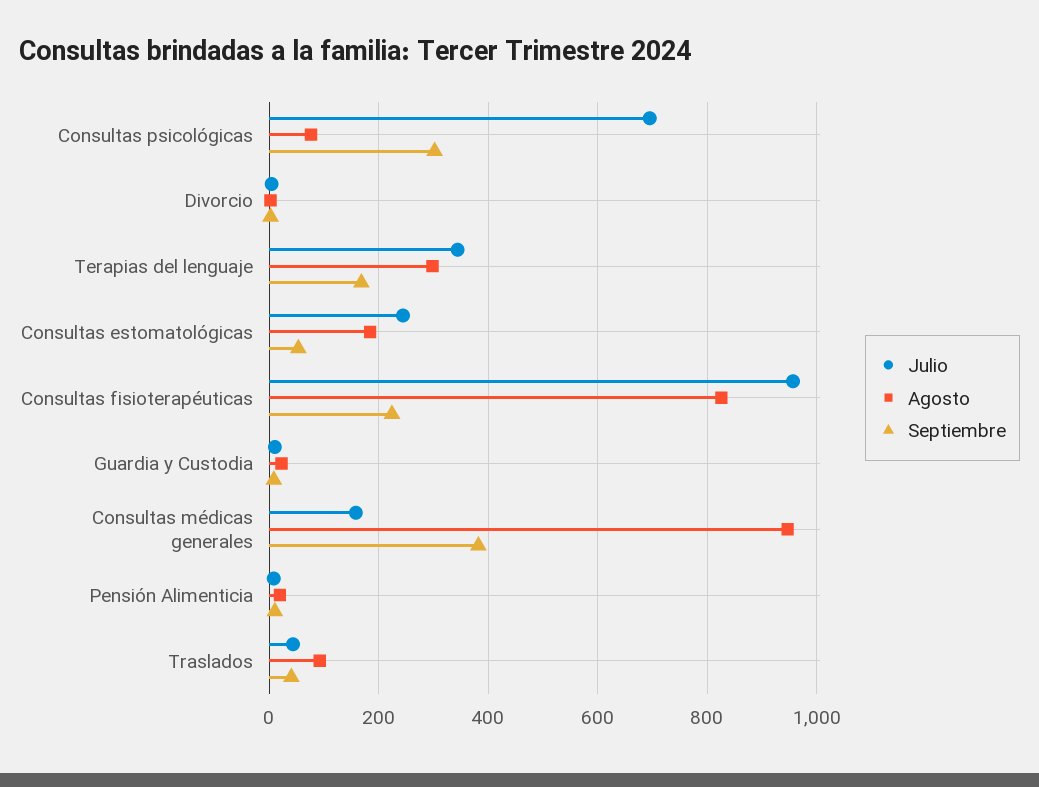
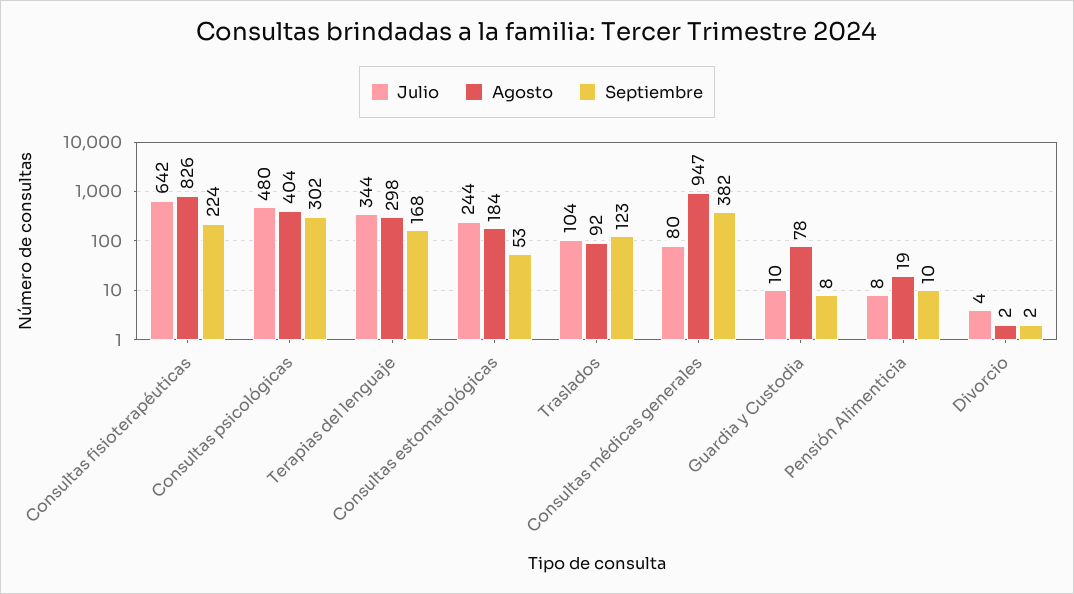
  {
    "Julio": {
-     "Consultas psicológicas": 700,
+     "Consultas psicológicas": 480,
      "Divorcio": 4,
      "Terapias del lenguaje": 344,
      "Consultas estomatológicas": 244,
-     "Consultas fisioterapéuticas": 960,
+     "Consultas fisioterapéuticas": 642,
      "Guardia y Custodia": 10,
-     "Consultas médicas generales": 160,
+     "Consultas médicas generales": 80,
      "Pensión Alimenticia": 8,
-     "Traslados": 40
+     "Traslados": 104
    },
    "Agosto": {
-     "Consultas psicológicas": 80,
+     "Consultas psicológicas": 404,
      "Divorcio": 2,
      "Terapias del lenguaje": 298,
      "Consultas estomatológicas": 184,
      "Consultas fisioterapéuticas": 826,
-     "Guardia y Custodia": 20,
+     "Guardia y Custodia": 78,
      "Consultas médicas generales": 947,
      "Pensión Alimenticia": 19,
      "Traslados": 92
    },
    "Septiembre": {
      "Consultas psicológicas": 302,
      "Divorcio": 2,
      "Terapias del lenguaje": 168,
      "Consultas estomatológicas": 53,
      "Consultas fisioterapéuticas": 224,
      "Guardia y Custodia": 8,
      "Consultas médicas generales": 382,
      "Pensión Alimenticia": 10,
-     "Traslados": 40
+     "Traslados": 123
    }
  }

